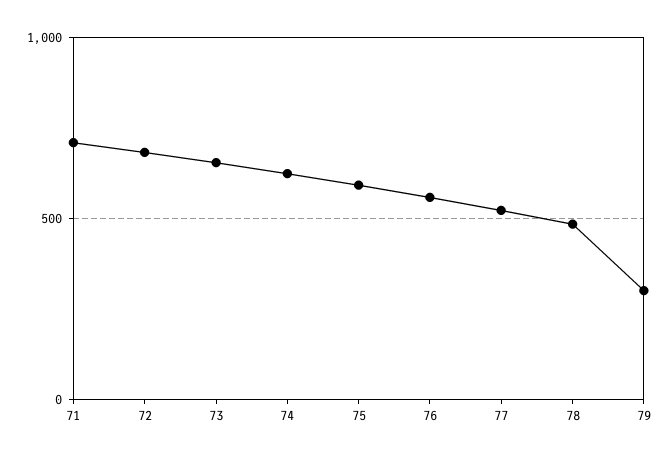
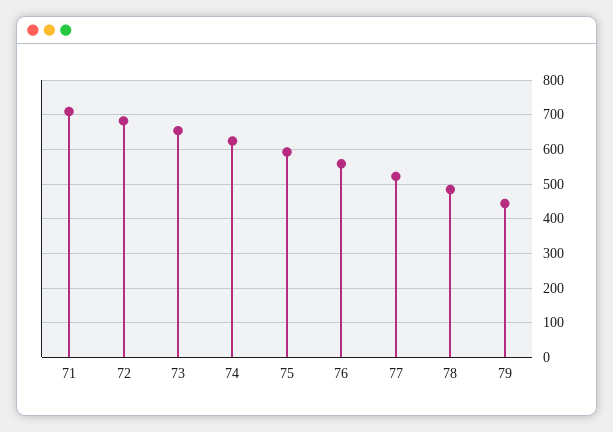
  {
    "71": 700,
    "72": 680,
    "73": 660,
    "74": 620,
    "75": 600,
    "76": 560,
    "77": 520,
    "78": 480,
-   "79": 300
+   "79": 440
  }

